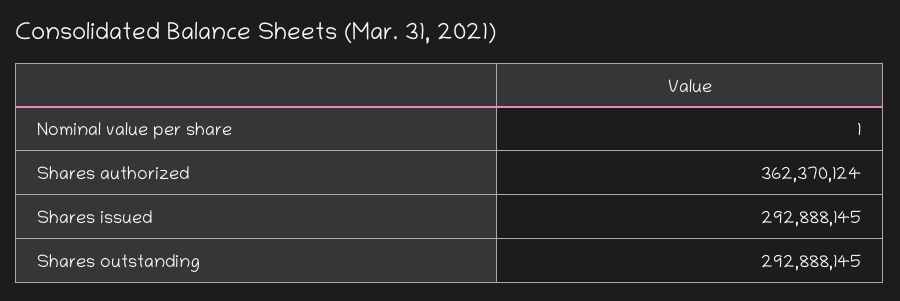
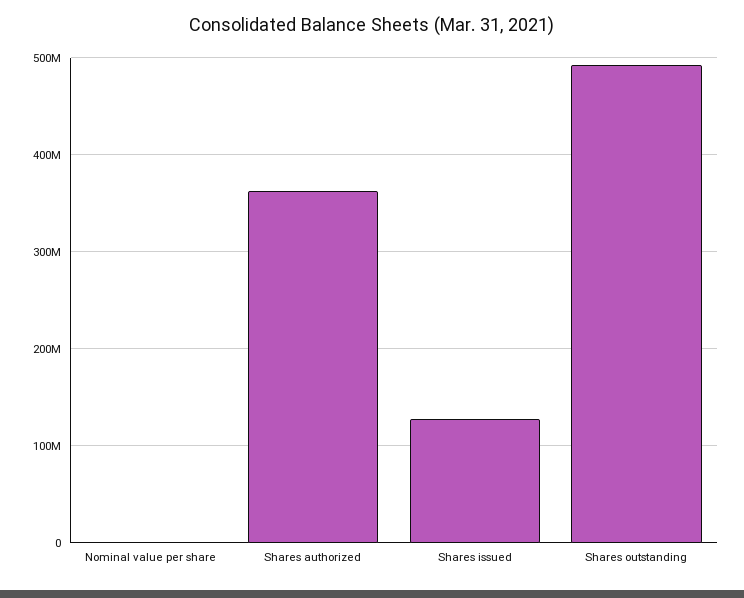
  {
    "Nominal value per share": 1,
    "Shares authorized": 362370124,
-   "Shares issued": 292888145,
+   "Shares issued": 130000000,
-   "Shares outstanding": 292888145
+   "Shares outstanding": 490000000
  }

